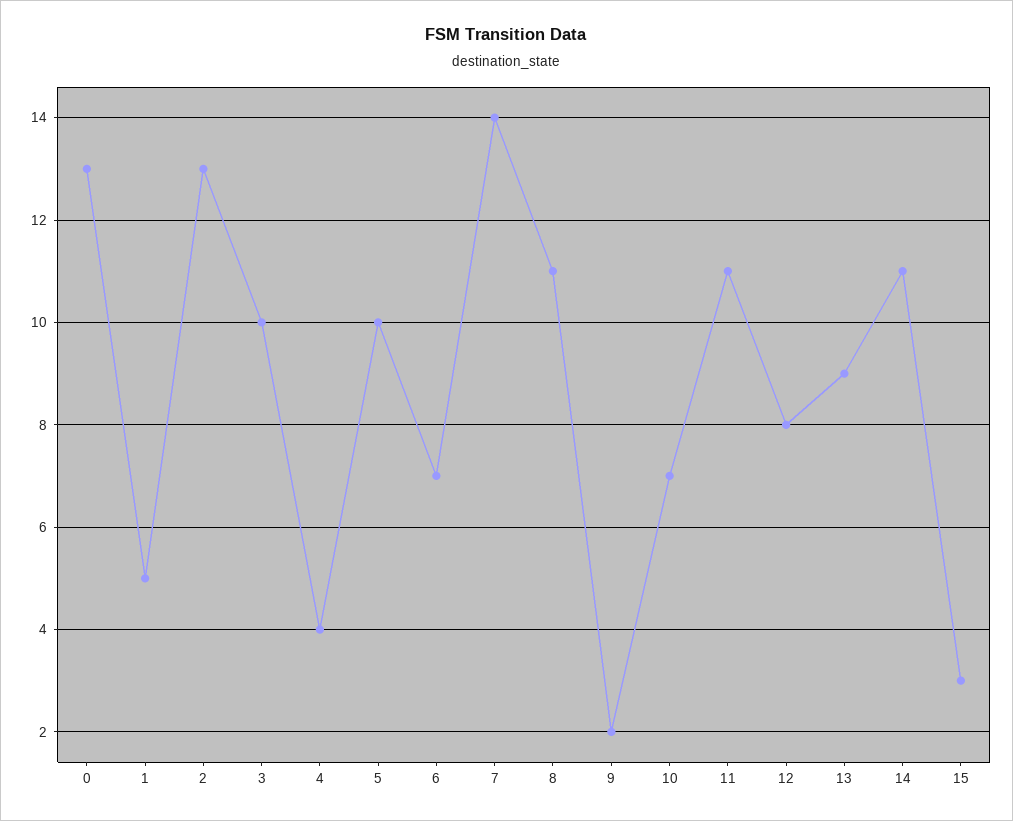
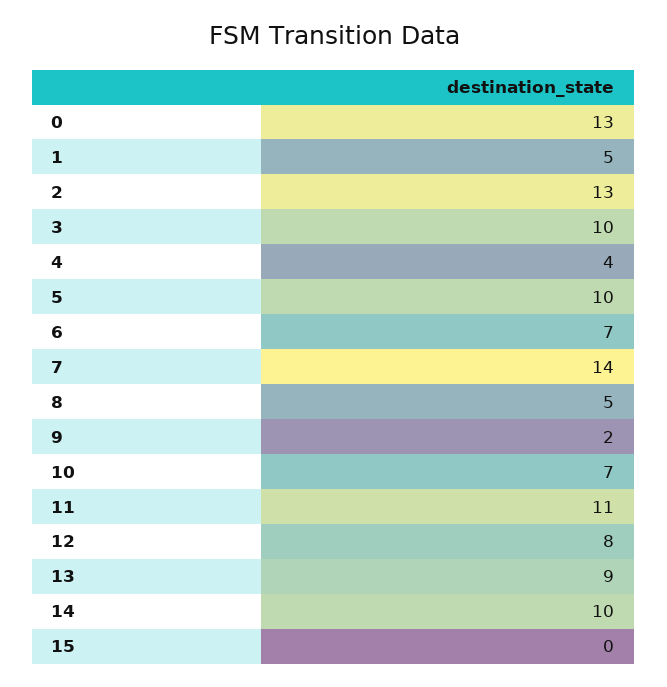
  {
    "0": 13,
    "1": 5,
    "2": 13,
    "3": 10,
    "4": 4,
    "5": 10,
    "6": 7,
    "7": 14,
-   "8": 11,
+   "8": 5,
    "9": 2,
    "10": 7,
    "11": 11,
    "12": 8,
    "13": 9,
-   "14": 11,
+   "14": 10,
-   "15": 3
+   "15": 0
  }

